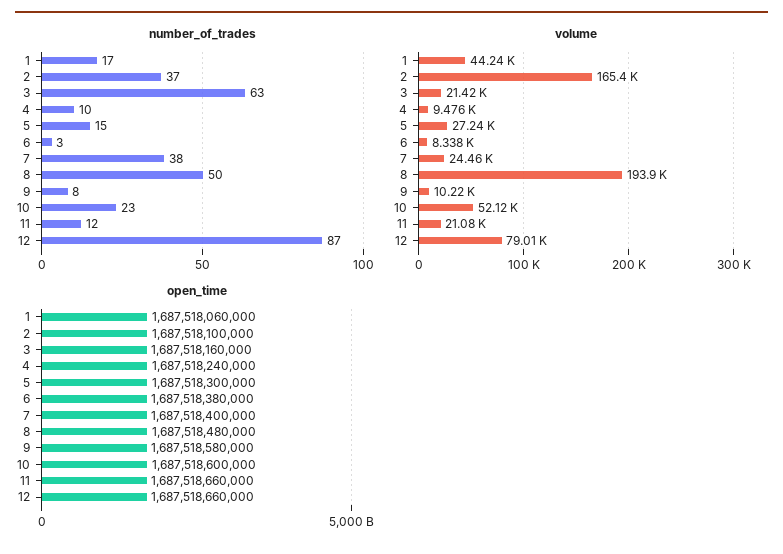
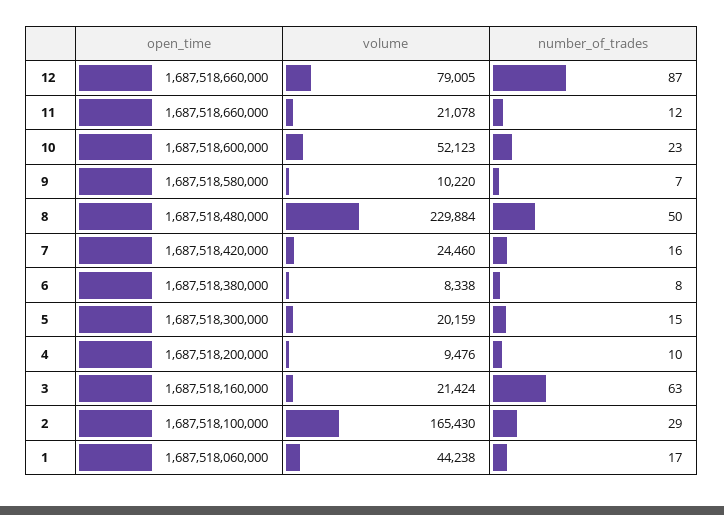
  {
    "number_of_trades": {
      "1": 17,
-     "2": 37,
+     "2": 29,
      "3": 63,
      "4": 10,
      "5": 15,
-     "6": 3,
+     "6": 8,
-     "7": 38,
+     "7": 16,
      "8": 50,
-     "9": 8,
+     "9": 7,
      "10": 23,
      "11": 12,
      "12": 87
    },
    "volume": {
      "1": 44238,
      "2": 165430,
      "3": 21424,
      "4": 9476,
-     "5": 27240,
+     "5": 20159,
      "6": 8338,
      "7": 24460,
-     "8": 193900,
+     "8": 229884,
      "9": 10220,
      "10": 52123,
      "11": 21078,
      "12": 79005
    },
    "open_time": {
      "1": 1687518060000,
      "2": 1687518100000,
      "3": 1687518160000,
-     "4": 1687518240000,
+     "4": 1687518200000,
      "5": 1687518300000,
      "6": 1687518380000,
-     "7": 1687518400000,
+     "7": 1687518420000,
      "8": 1687518480000,
      "9": 1687518580000,
      "10": 1687518600000,
      "11": 1687518660000,
      "12": 1687518660000
    }
  }

